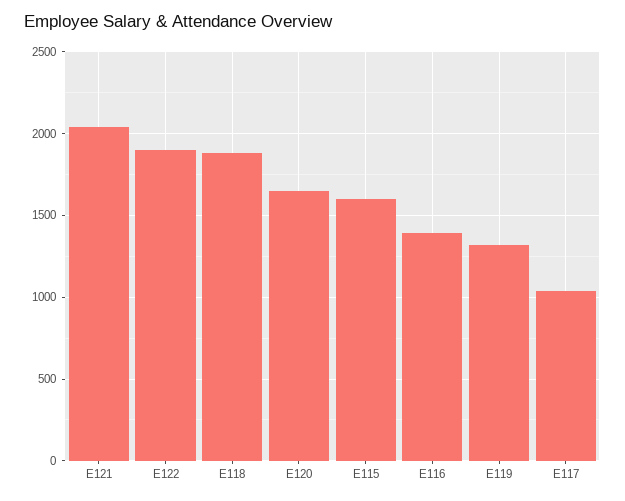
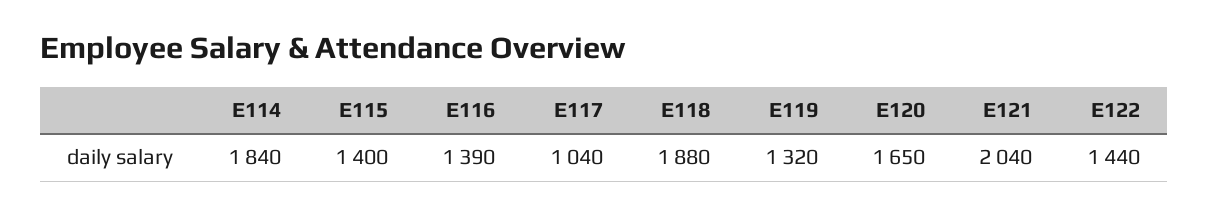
  {
    "E121": 2040,
-   "E122": 1900,
+   "E122": 1440,
    "E118": 1880,
    "E120": 1650,
-   "E115": 1600,
+   "E115": 1400,
    "E116": 1390,
    "E119": 1320,
-   "E117": 1040
+   "E117": 1040,
+   "E114": 1840
  }

